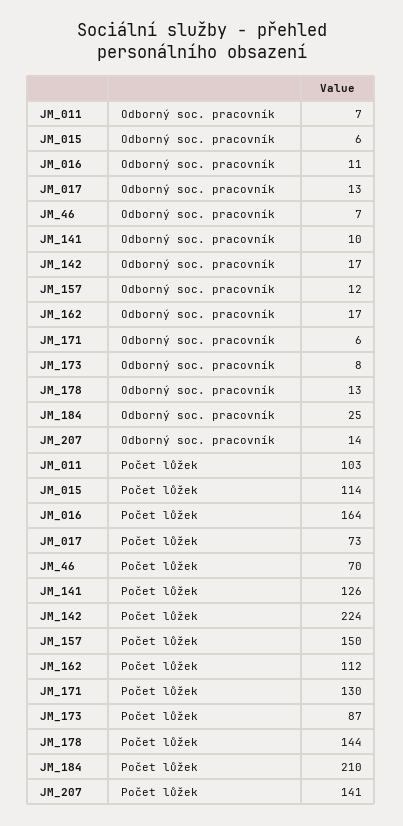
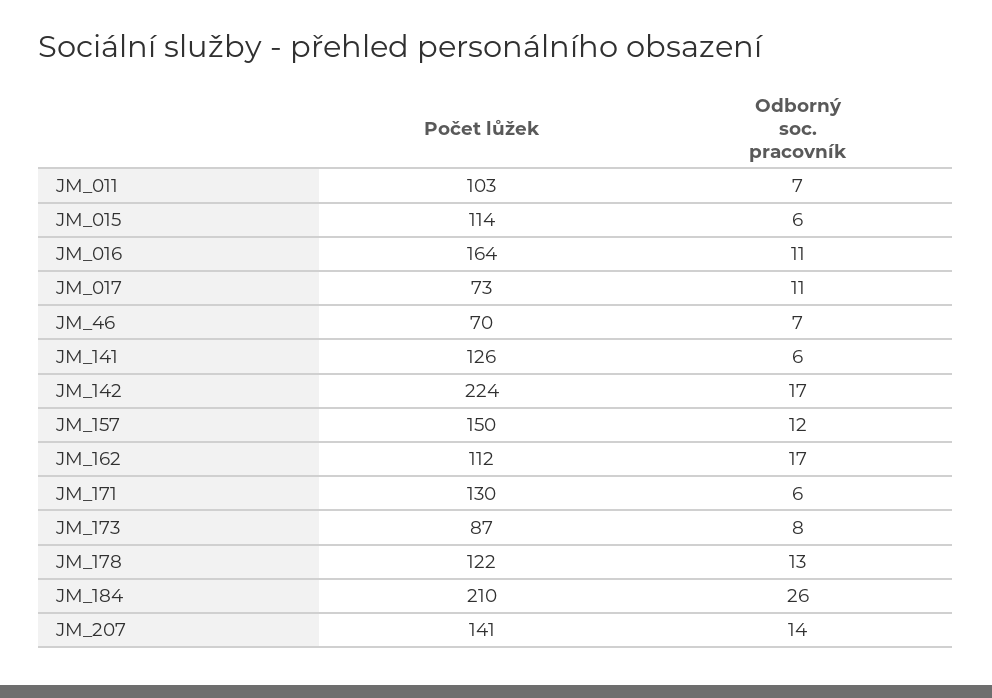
  {
    "JM_011": {
      "Odborný soc. pracovník": 7,
      "Počet lůžek": 103
    },
    "JM_015": {
      "Odborný soc. pracovník": 6,
      "Počet lůžek": 114
    },
    "JM_016": {
      "Odborný soc. pracovník": 11,
      "Počet lůžek": 164
    },
    "JM_017": {
-     "Odborný soc. pracovník": 13,
+     "Odborný soc. pracovník": 11,
      "Počet lůžek": 73
    },
    "JM_46": {
      "Odborný soc. pracovník": 7,
      "Počet lůžek": 70
    },
    "JM_141": {
-     "Odborný soc. pracovník": 10,
+     "Odborný soc. pracovník": 6,
      "Počet lůžek": 126
    },
    "JM_142": {
      "Odborný soc. pracovník": 17,
      "Počet lůžek": 224
    },
    "JM_157": {
      "Odborný soc. pracovník": 12,
      "Počet lůžek": 150
    },
    "JM_162": {
      "Odborný soc. pracovník": 17,
      "Počet lůžek": 112
    },
    "JM_171": {
      "Odborný soc. pracovník": 6,
      "Počet lůžek": 130
    },
    "JM_173": {
      "Odborný soc. pracovník": 8,
      "Počet lůžek": 87
    },
    "JM_178": {
      "Odborný soc. pracovník": 13,
-     "Počet lůžek": 144
+     "Počet lůžek": 122
    },
    "JM_184": {
-     "Odborný soc. pracovník": 25,
+     "Odborný soc. pracovník": 26,
      "Počet lůžek": 210
    },
    "JM_207": {
      "Odborný soc. pracovník": 14,
      "Počet lůžek": 141
    }
  }

